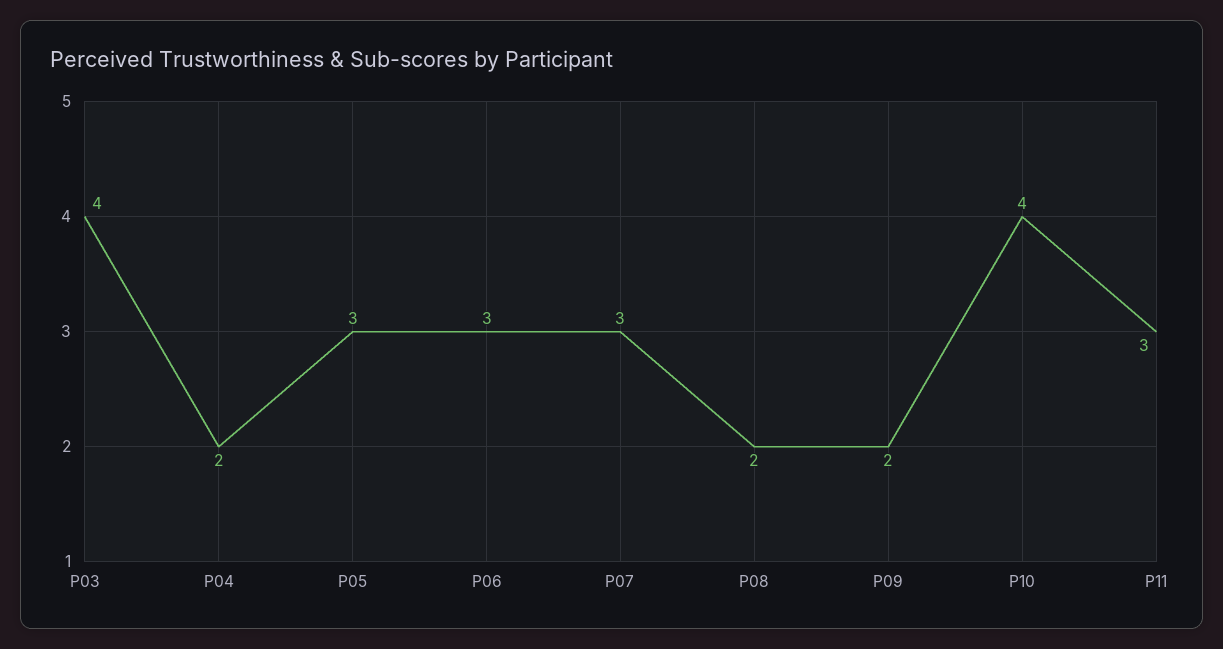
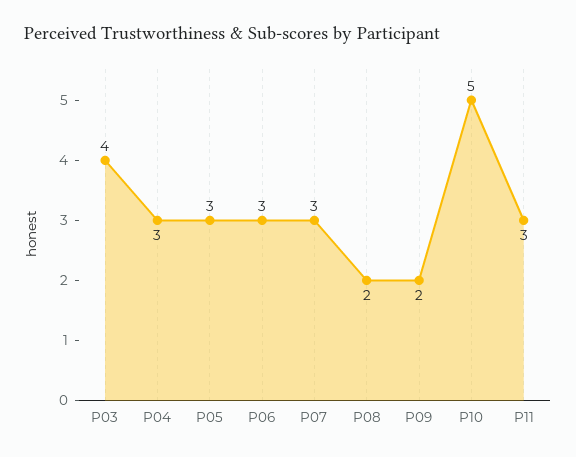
  {
    "P03": 4,
-   "P04": 2,
+   "P04": 3,
    "P05": 3,
    "P06": 3,
    "P07": 3,
    "P08": 2,
    "P09": 2,
-   "P10": 4,
+   "P10": 5,
    "P11": 3
  }

